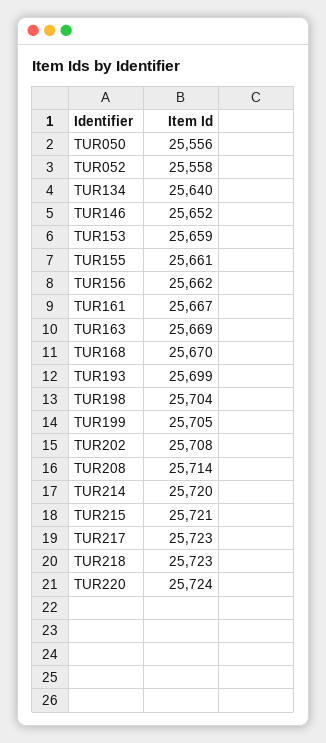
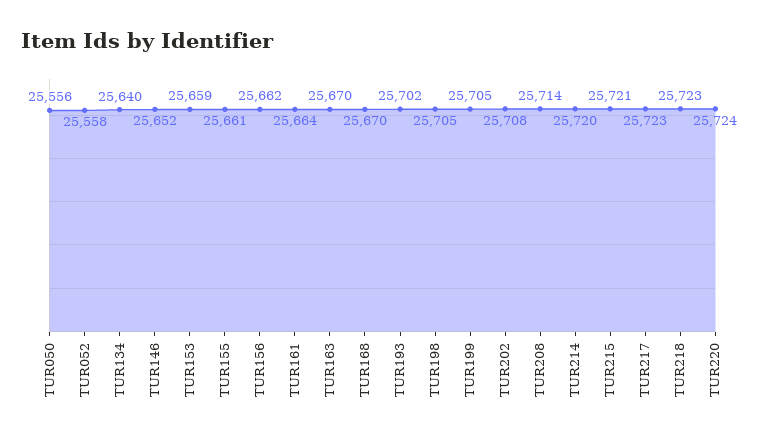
  {
    "TUR050": 25556,
    "TUR052": 25558,
    "TUR134": 25640,
    "TUR146": 25652,
    "TUR153": 25659,
    "TUR155": 25661,
    "TUR156": 25662,
-   "TUR161": 25667,
+   "TUR161": 25664,
-   "TUR163": 25669,
+   "TUR163": 25670,
    "TUR168": 25670,
-   "TUR193": 25699,
+   "TUR193": 25702,
-   "TUR198": 25704,
+   "TUR198": 25705,
    "TUR199": 25705,
    "TUR202": 25708,
    "TUR208": 25714,
    "TUR214": 25720,
    "TUR215": 25721,
    "TUR217": 25723,
    "TUR218": 25723,
    "TUR220": 25724
  }

